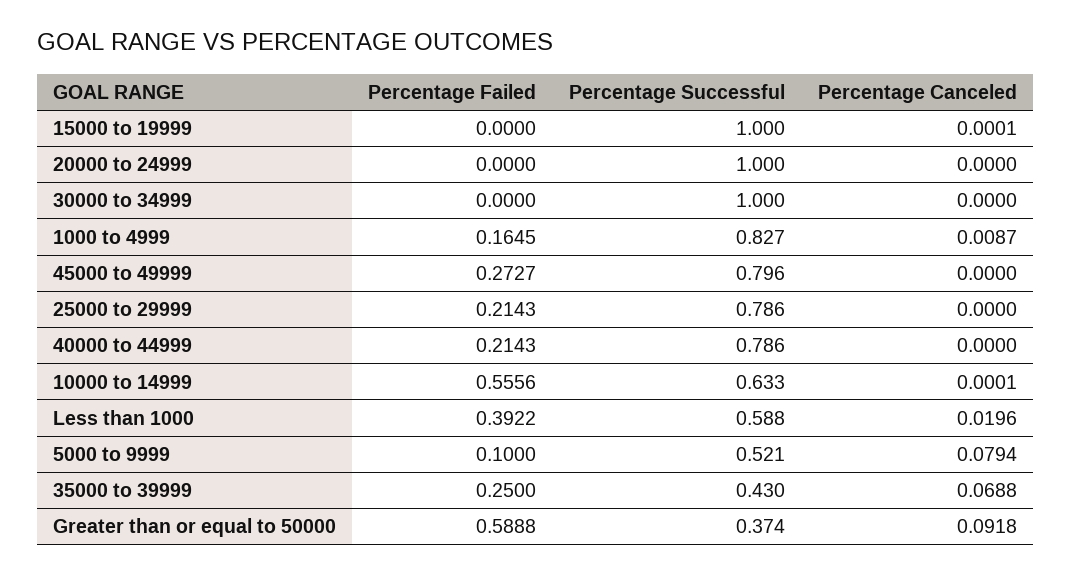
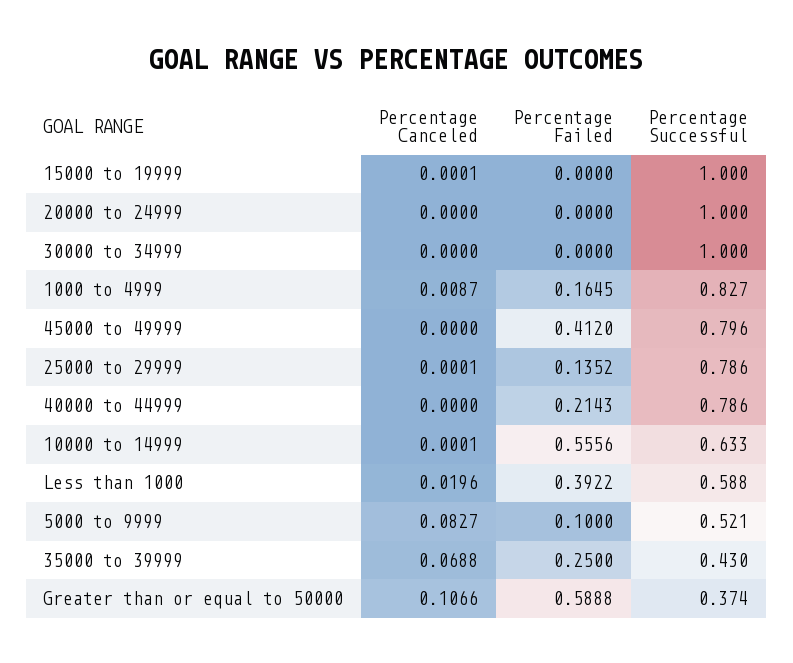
  {
    "Percentage Failed": {
      "15000 to 19999": 0,
      "20000 to 24999": 0,
      "30000 to 34999": 0,
      "1000 to 4999": 0.1645,
-     "45000 to 49999": 0.2727,
+     "45000 to 49999": 0.412,
-     "25000 to 29999": 0.2143,
+     "25000 to 29999": 0.1352,
      "40000 to 44999": 0.2143,
      "10000 to 14999": 0.5556,
      "Less than 1000": 0.3922,
      "5000 to 9999": 0.1,
      "35000 to 39999": 0.25,
      "Greater than or equal to 50000": 0.5888
    },
    "Percentage Successful": {
      "15000 to 19999": 1,
      "20000 to 24999": 1,
      "30000 to 34999": 1,
      "1000 to 4999": 0.827,
      "45000 to 49999": 0.796,
      "25000 to 29999": 0.786,
      "40000 to 44999": 0.786,
      "10000 to 14999": 0.633,
      "Less than 1000": 0.588,
      "5000 to 9999": 0.521,
      "35000 to 39999": 0.43,
      "Greater than or equal to 50000": 0.374
    },
    "Percentage Canceled": {
      "15000 to 19999": 0.0001,
      "20000 to 24999": 0,
      "30000 to 34999": 0,
      "1000 to 4999": 0.0087,
      "45000 to 49999": 0,
-     "25000 to 29999": 0,
+     "25000 to 29999": 0.0001,
      "40000 to 44999": 0,
      "10000 to 14999": 0.0001,
      "Less than 1000": 0.0196,
-     "5000 to 9999": 0.0794,
+     "5000 to 9999": 0.0827,
      "35000 to 39999": 0.0688,
-     "Greater than or equal to 50000": 0.0918
+     "Greater than or equal to 50000": 0.1066
    }
  }

